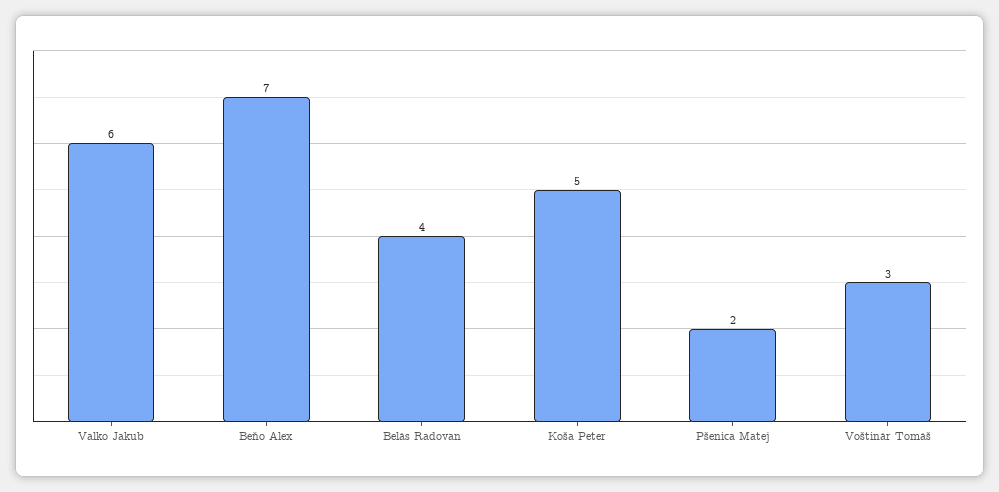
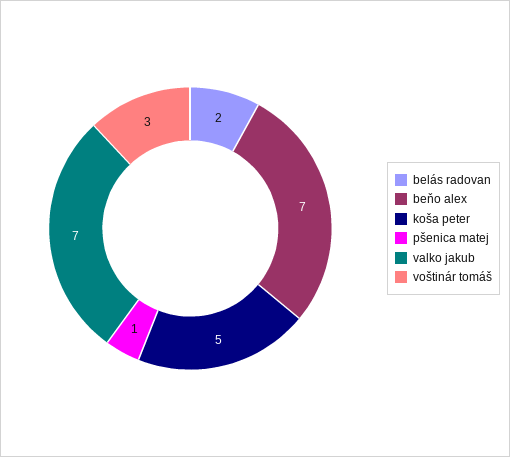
  {
-   "Valko Jakub": 6,
+   "Valko Jakub": 7,
    "Beňo Alex": 7,
-   "Belás Radovan": 4,
+   "Belás Radovan": 2,
    "Koša Peter": 5,
-   "Pšenica Matej": 2,
+   "Pšenica Matej": 1,
    "Voštinár Tomáš": 3
  }

